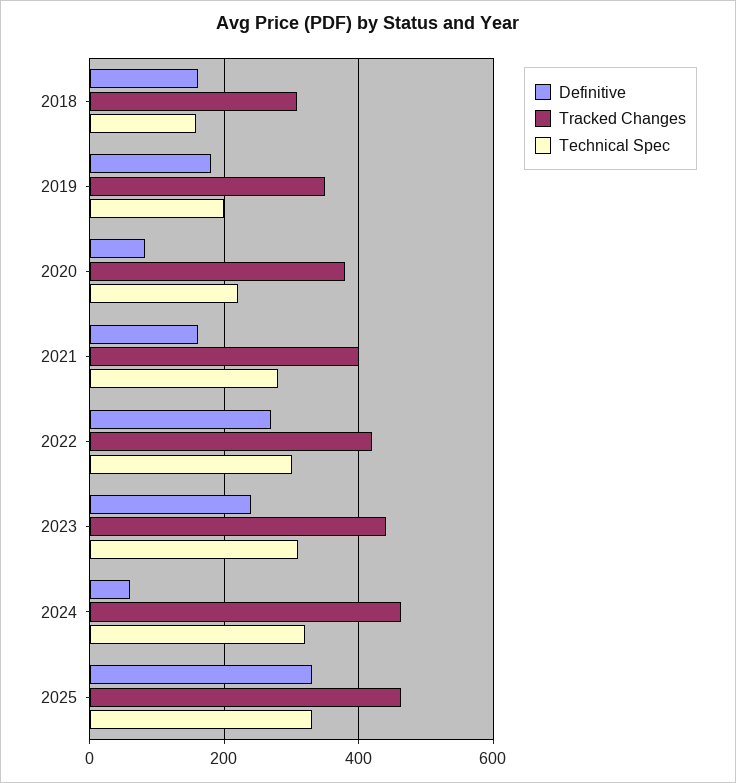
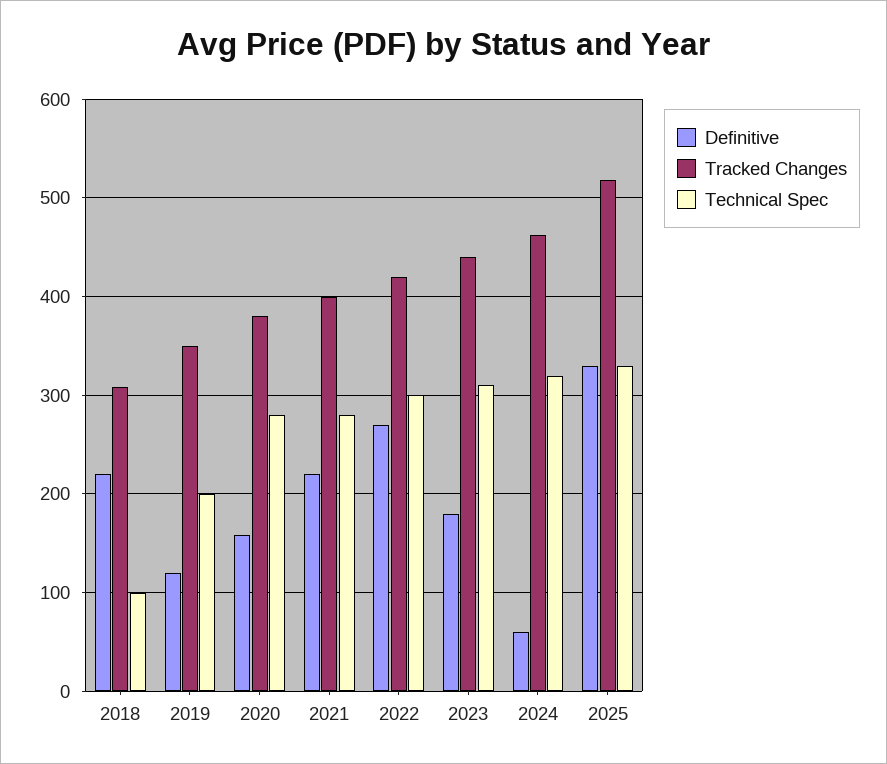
  {
    "Definitive": {
-     "2018": 160,
+     "2018": 220,
-     "2019": 180,
+     "2019": 120,
-     "2020": 80,
+     "2020": 160,
-     "2021": 160,
+     "2021": 220,
      "2022": 270,
-     "2023": 240,
+     "2023": 180,
      "2024": 60,
      "2025": 330
    },
    "Tracked Changes": {
      "2018": 310,
      "2019": 350,
      "2020": 380,
      "2021": 400,
      "2022": 420,
      "2023": 440,
      "2024": 460,
-     "2025": 460
+     "2025": 520
    },
    "Technical Spec": {
-     "2018": 160,
+     "2018": 100,
      "2019": 200,
-     "2020": 220,
+     "2020": 280,
      "2021": 280,
      "2022": 300,
      "2023": 310,
      "2024": 320,
      "2025": 330
    }
  }

